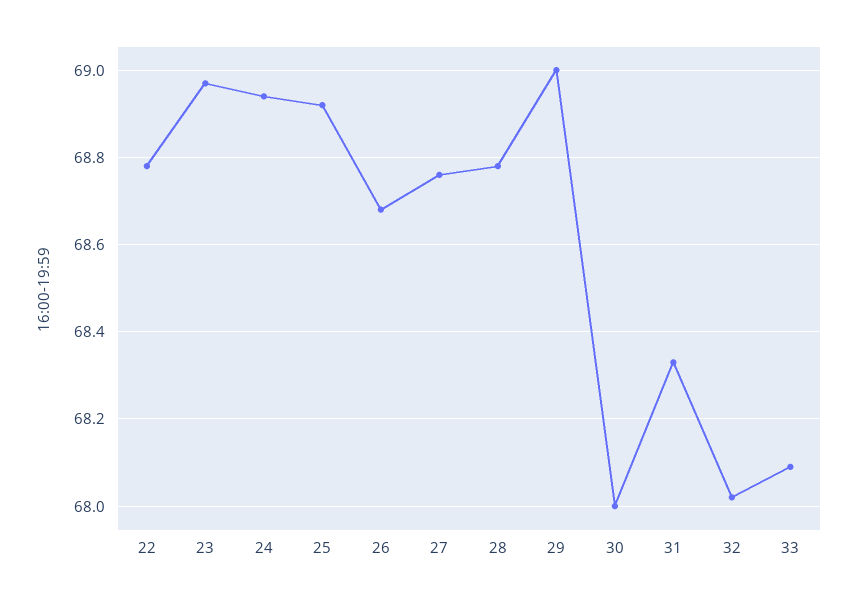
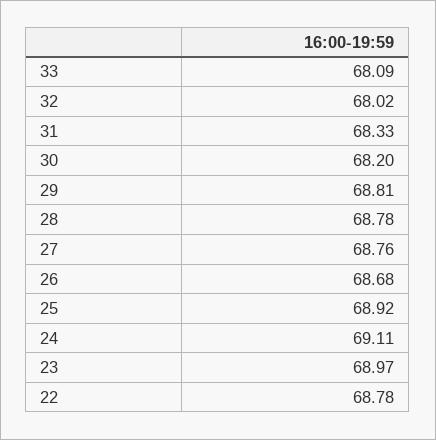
  {
    "22": 68.78,
    "23": 68.97,
-   "24": 68.95,
+   "24": 69.11,
    "25": 68.92,
    "26": 68.68,
    "27": 68.76,
    "28": 68.78,
-   "29": 69,
+   "29": 68.81,
-   "30": 68,
+   "30": 68.2,
    "31": 68.33,
    "32": 68.02,
    "33": 68.09
  }

